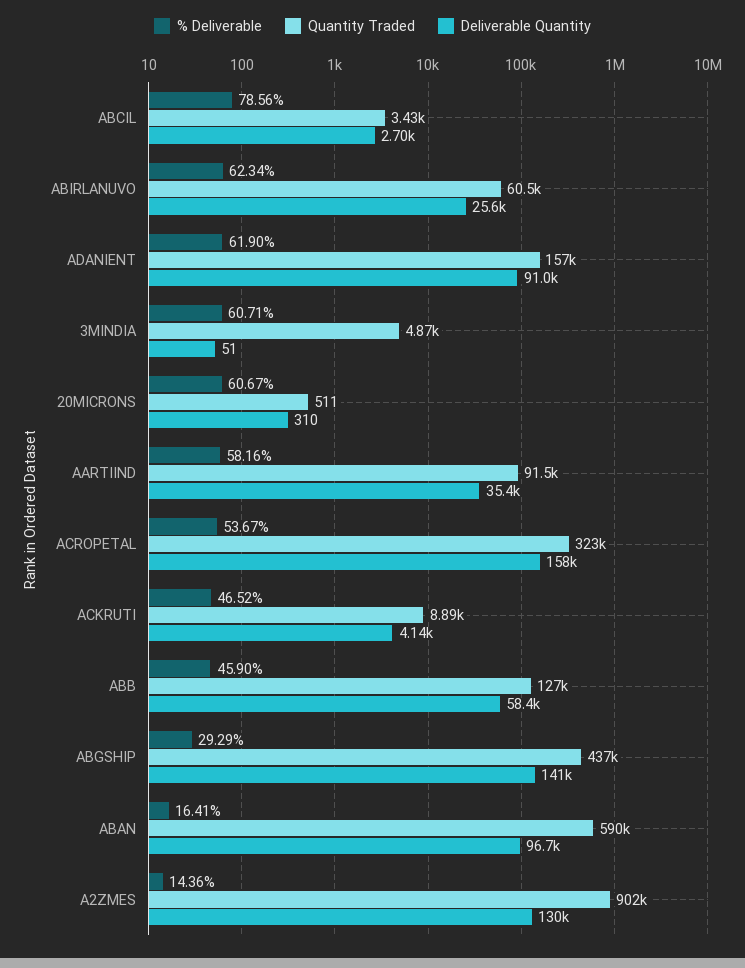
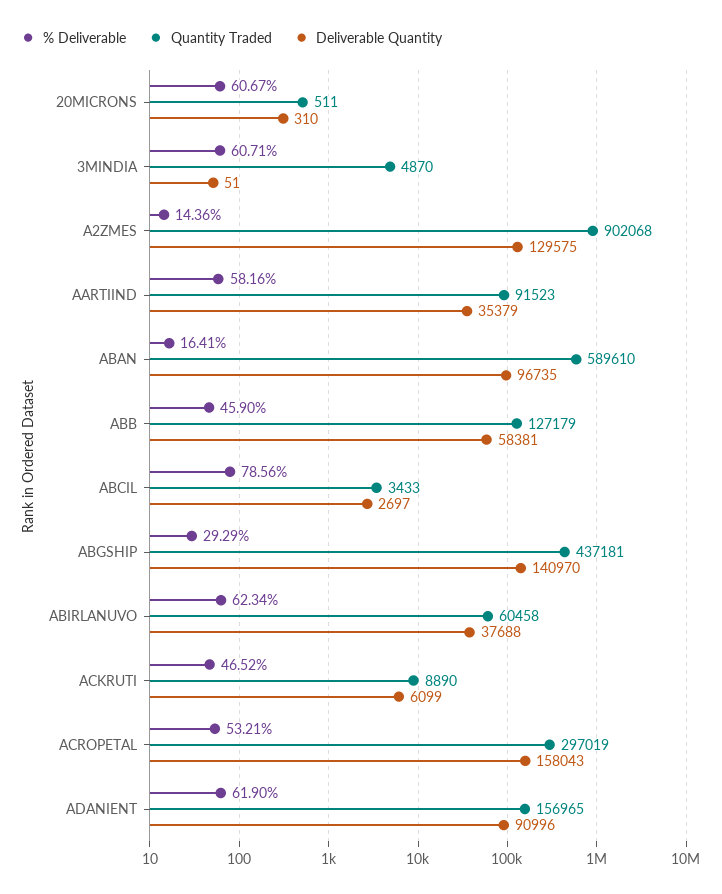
  {
    "% Deliverable": {
      "ABCIL": 78.56,
      "ABIRLANUVO": 62.34,
      "ADANIENT": 61.9,
      "3MINDIA": 60.71,
      "20MICRONS": 60.67,
      "AARTIIND": 58.16,
-     "ACROPETAL": 53.67,
+     "ACROPETAL": 53.21,
      "ACKRUTI": 46.52,
      "ABB": 45.9,
      "ABGSHIP": 29.29,
      "ABAN": 16.41,
      "A2ZMES": 14.36
    },
    "Quantity Traded": {
      "ABCIL": 3433,
      "ABIRLANUVO": 60458,
      "ADANIENT": 156965,
      "3MINDIA": 4870,
      "20MICRONS": 511,
      "AARTIIND": 91523,
-     "ACROPETAL": 323000,
+     "ACROPETAL": 297019,
      "ACKRUTI": 8890,
      "ABB": 127179,
      "ABGSHIP": 437181,
      "ABAN": 589610,
      "A2ZMES": 902068
    },
    "Deliverable Quantity": {
      "ABCIL": 2697,
-     "ABIRLANUVO": 25600,
+     "ABIRLANUVO": 37688,
      "ADANIENT": 90996,
      "3MINDIA": 51,
      "20MICRONS": 310,
      "AARTIIND": 35379,
      "ACROPETAL": 158043,
-     "ACKRUTI": 4140,
+     "ACKRUTI": 6099,
      "ABB": 58381,
      "ABGSHIP": 140970,
      "ABAN": 96735,
      "A2ZMES": 129575
    }
  }

